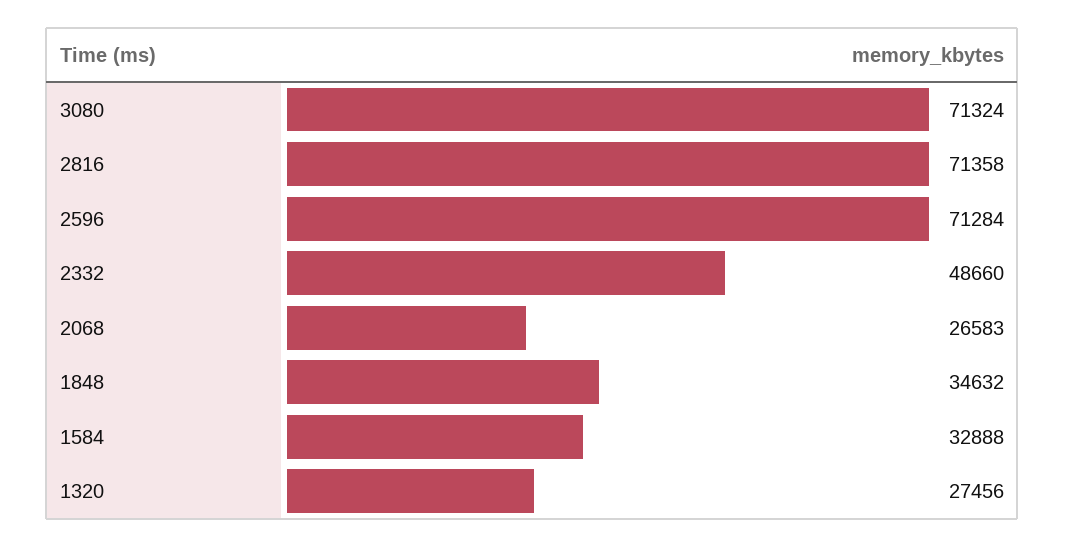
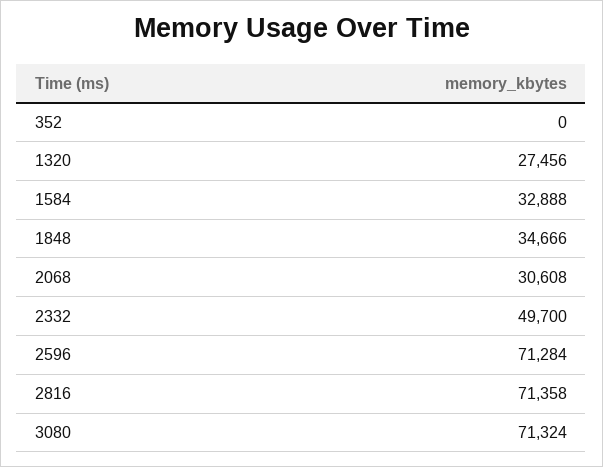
  {
    "3080": 71324,
    "2816": 71358,
    "2596": 71284,
-   "2332": 48660,
+   "2332": 49700,
-   "2068": 26583,
+   "2068": 30608,
-   "1848": 34632,
+   "1848": 34666,
    "1584": 32888,
-   "1320": 27456
+   "1320": 27456,
+   "352": 0
  }

